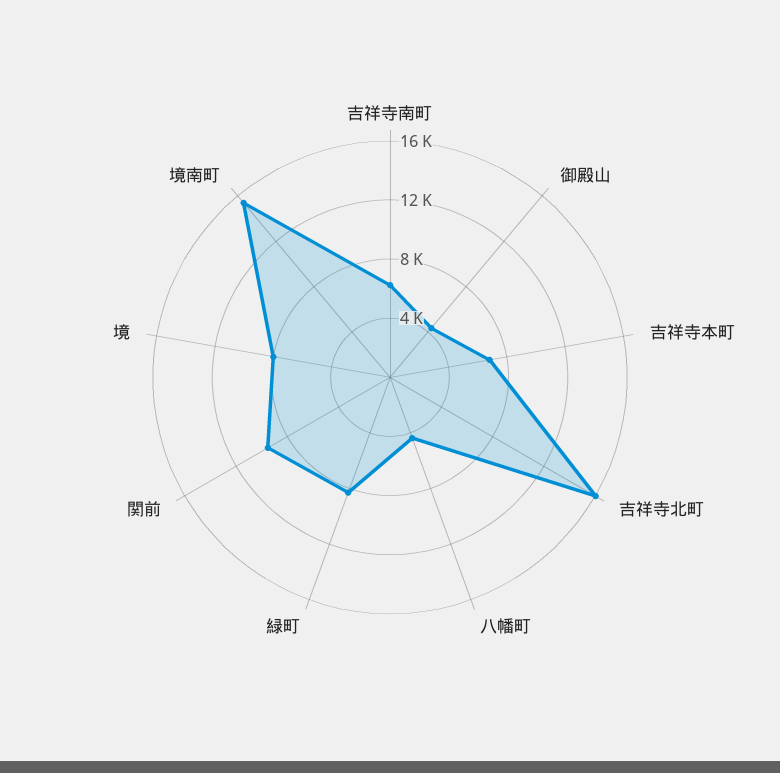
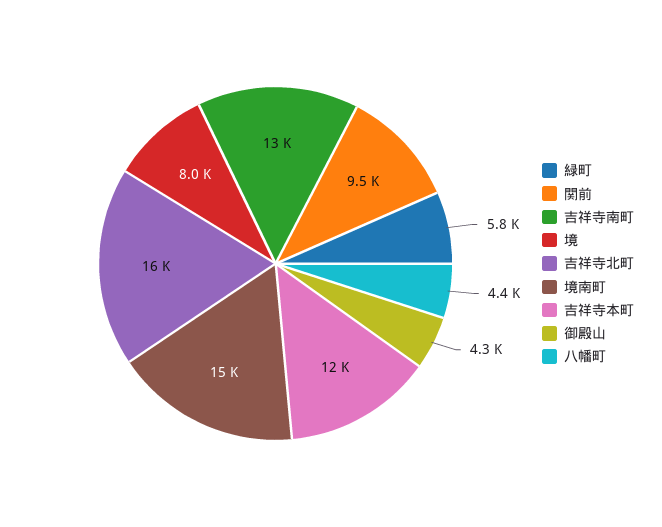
  {
-   "吉祥寺南町": 6000,
+   "吉祥寺南町": 13000,
    "御殿山": 4300,
-   "吉祥寺本町": 7000,
+   "吉祥寺本町": 12000,
    "吉祥寺北町": 16000,
    "八幡町": 4400,
-   "緑町": 8000,
+   "緑町": 5800,
    "関前": 9500,
    "境": 8000,
    "境南町": 15000
  }

